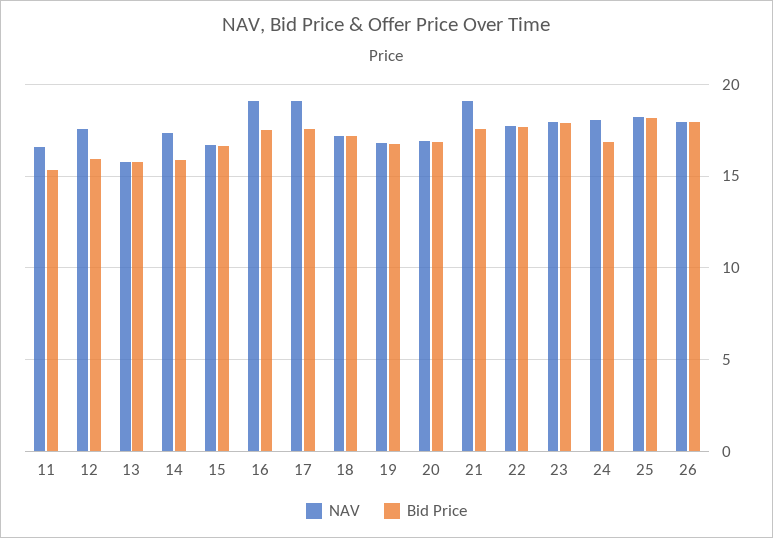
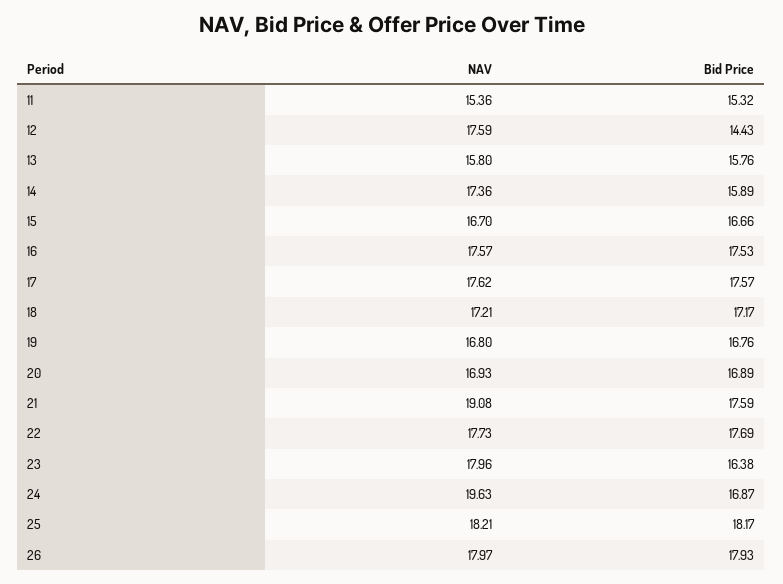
  {
    "NAV": {
-     "11": 16.5,
+     "11": 15.36,
      "12": 17.59,
      "13": 15.8,
      "14": 17.36,
      "15": 16.7,
-     "16": 19,
+     "16": 17.57,
-     "17": 19,
+     "17": 17.62,
      "18": 17.21,
      "19": 16.8,
      "20": 16.93,
      "21": 19.08,
      "22": 17.73,
      "23": 17.96,
-     "24": 18,
+     "24": 19.63,
      "25": 18.21,
      "26": 17.97
    },
    "Bid Price": {
      "11": 15.32,
-     "12": 16,
+     "12": 14.43,
      "13": 15.76,
      "14": 15.89,
      "15": 16.66,
      "16": 17.53,
      "17": 17.57,
      "18": 17.17,
      "19": 16.76,
      "20": 16.89,
      "21": 17.59,
      "22": 17.69,
-     "23": 18,
+     "23": 16.38,
      "24": 16.87,
      "25": 18.17,
      "26": 17.93
    }
  }

